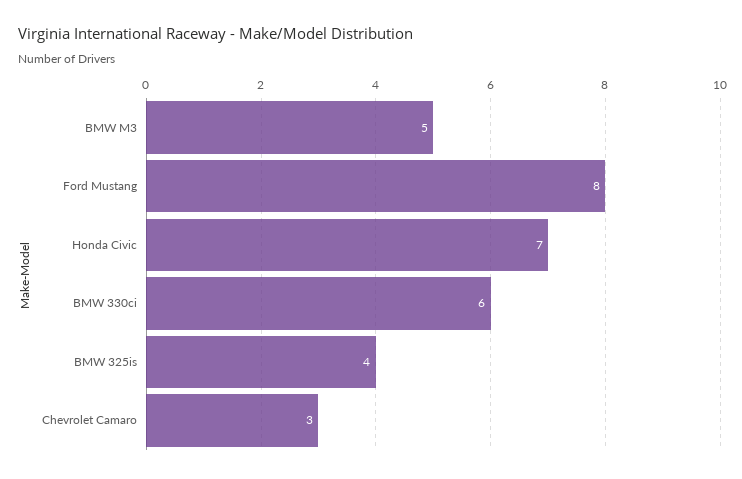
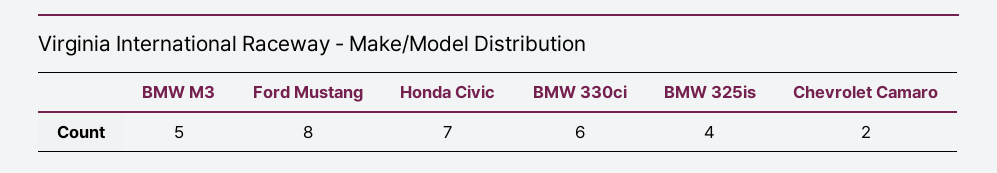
  {
    "BMW M3": 5,
    "Ford Mustang": 8,
    "Honda Civic": 7,
    "BMW 330ci": 6,
    "BMW 325is": 4,
-   "Chevrolet Camaro": 3
+   "Chevrolet Camaro": 2
  }

